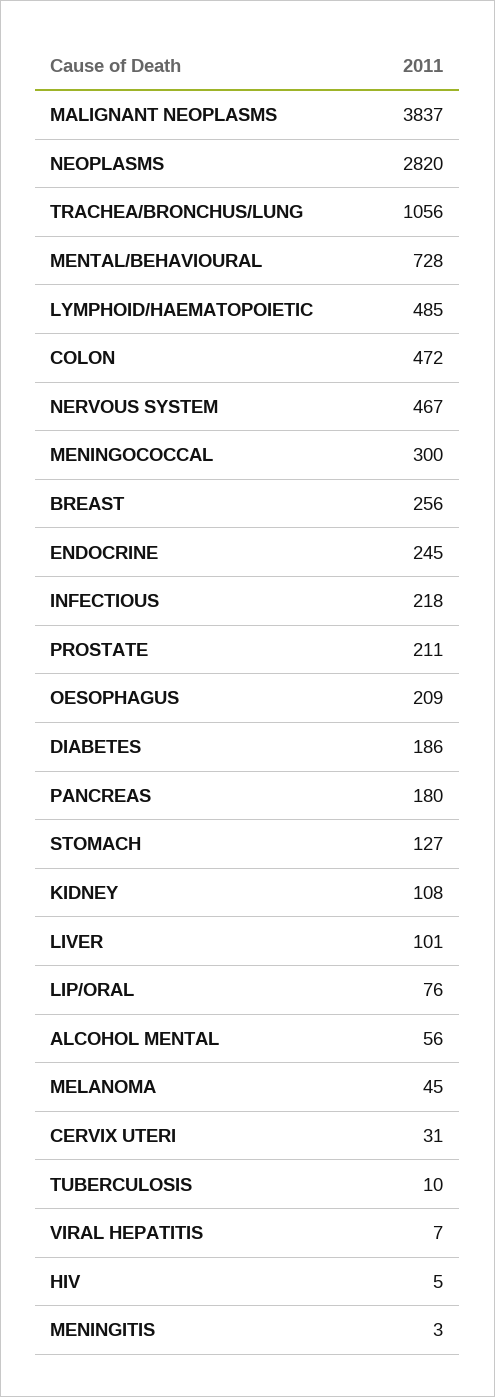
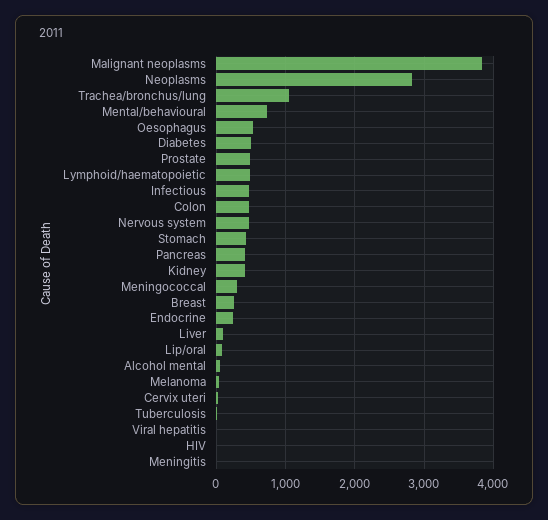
  {
    "MALIGNANT NEOPLASMS": 3837,
    "NEOPLASMS": 2820,
    "TRACHEA/BRONCHUS/LUNG": 1056,
    "MENTAL/BEHAVIOURAL": 728,
    "LYMPHOID/HAEMATOPOIETIC": 485,
    "COLON": 472,
    "NERVOUS SYSTEM": 467,
    "MENINGOCOCCAL": 300,
    "BREAST": 256,
    "ENDOCRINE": 245,
-   "INFECTIOUS": 218,
+   "INFECTIOUS": 500,
-   "PROSTATE": 211,
+   "PROSTATE": 500,
-   "OESOPHAGUS": 209,
+   "OESOPHAGUS": 500,
-   "DIABETES": 186,
+   "DIABETES": 500,
-   "PANCREAS": 180,
+   "PANCREAS": 400,
-   "STOMACH": 127,
+   "STOMACH": 400,
-   "KIDNEY": 108,
+   "KIDNEY": 400,
    "LIVER": 101,
    "LIP/ORAL": 76,
    "ALCOHOL MENTAL": 56,
    "MELANOMA": 45,
    "CERVIX UTERI": 31,
    "TUBERCULOSIS": 10,
    "VIRAL HEPATITIS": 7,
    "HIV": 5,
    "MENINGITIS": 3
  }

